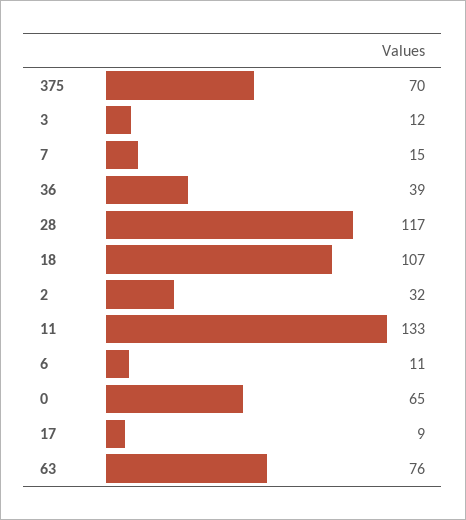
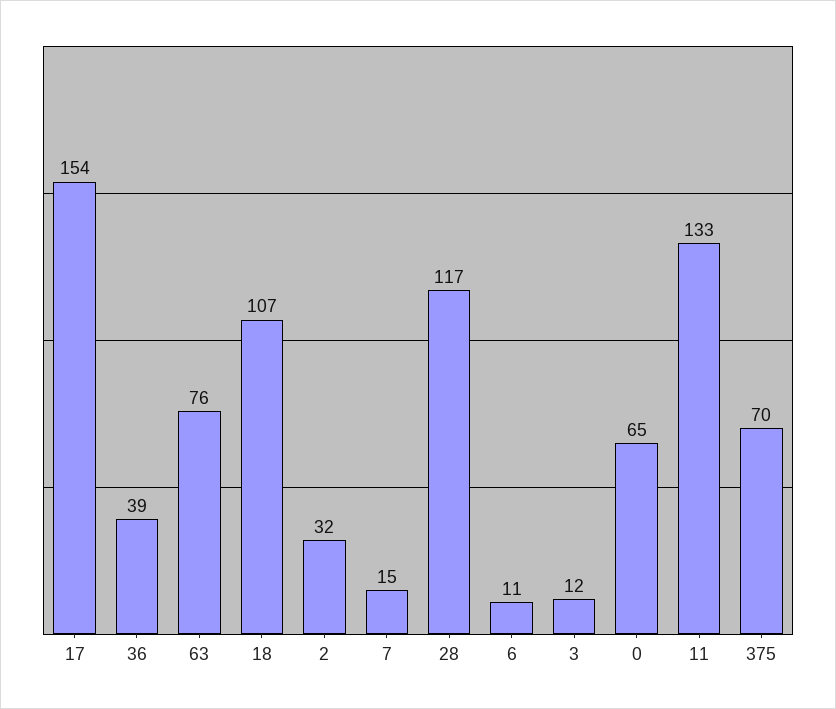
  {
    "375": 70,
    "3": 12,
    "7": 15,
    "36": 39,
    "28": 117,
    "18": 107,
    "2": 32,
    "11": 133,
    "6": 11,
    "0": 65,
-   "17": 9,
+   "17": 154,
    "63": 76
  }

